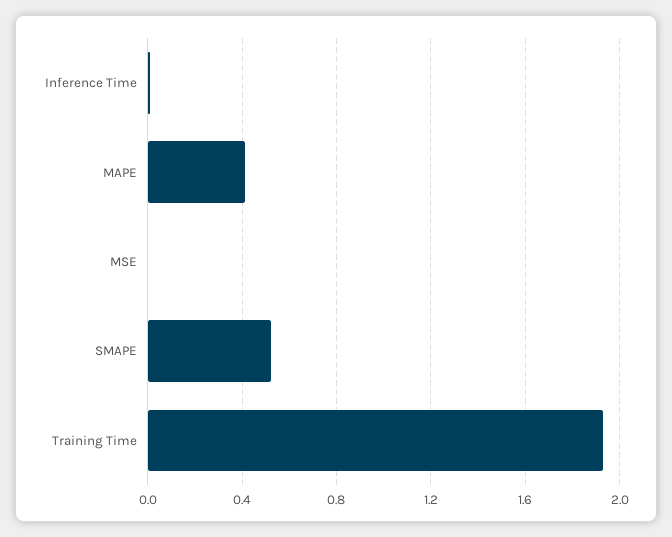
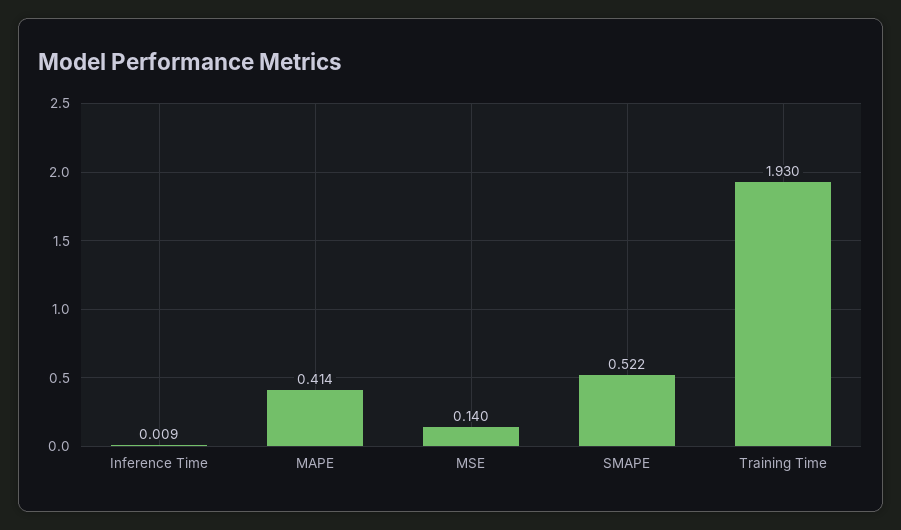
  {
    "Inference Time": 0.009,
    "MAPE": 0.414,
-   "MSE": 0,
+   "MSE": 0.14,
    "SMAPE": 0.522,
    "Training Time": 1.93
  }

